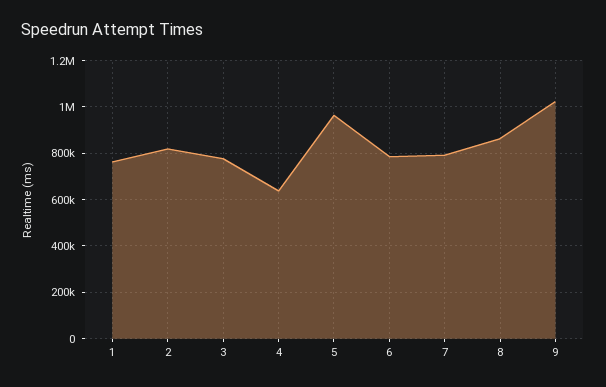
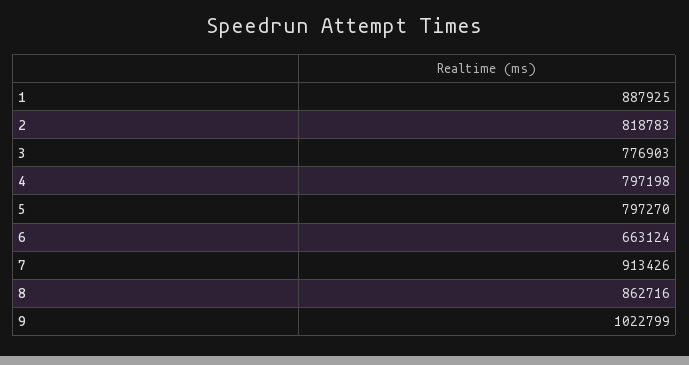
  {
-   "1": 750000,
+   "1": 887925,
    "2": 818783,
    "3": 776903,
-   "4": 650000,
+   "4": 797198,
-   "5": 950000,
+   "5": 797270,
-   "6": 800000,
+   "6": 663124,
-   "7": 800000,
+   "7": 913426,
    "8": 862716,
    "9": 1022799
  }

